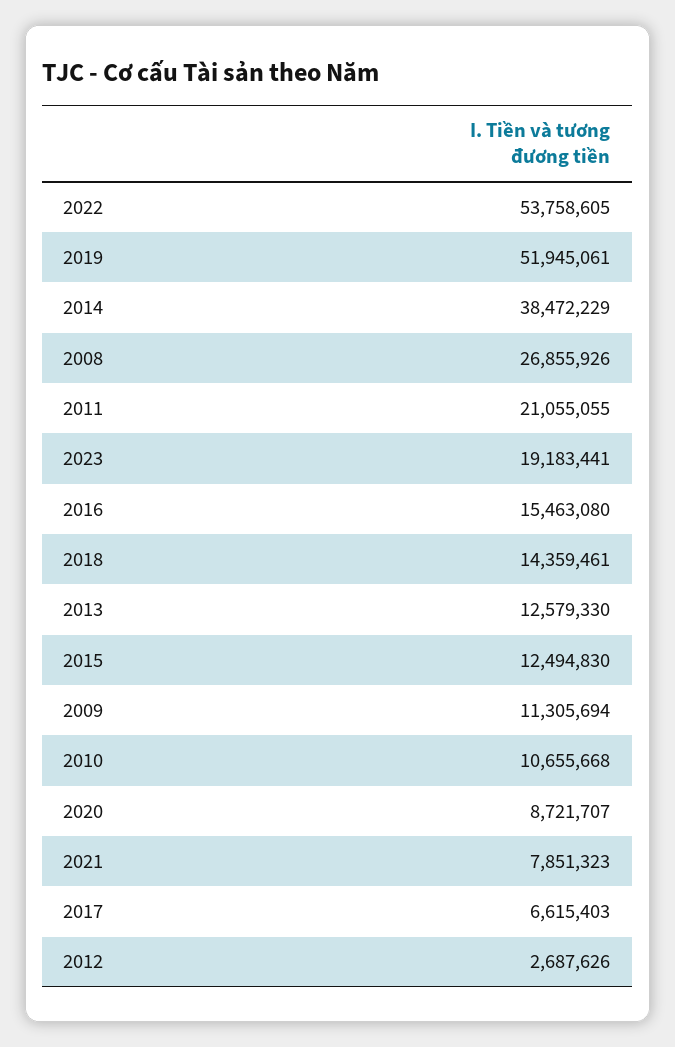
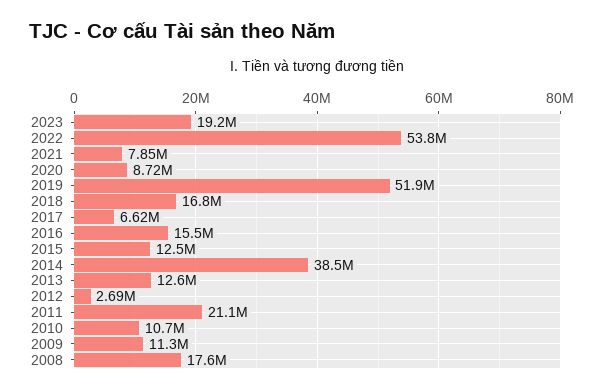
  {
    "2022": 53758605,
    "2019": 51945061,
    "2014": 38472229,
-   "2008": 26855926,
+   "2008": 17600000,
    "2011": 21055055,
    "2023": 19183441,
    "2016": 15463080,
-   "2018": 14359461,
+   "2018": 16800000,
    "2013": 12579330,
    "2015": 12494830,
    "2009": 11305694,
    "2010": 10655668,
    "2020": 8721707,
    "2021": 7851323,
    "2017": 6615403,
    "2012": 2687626
  }

